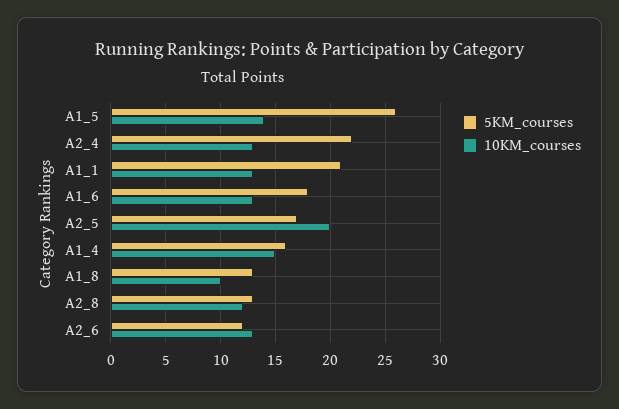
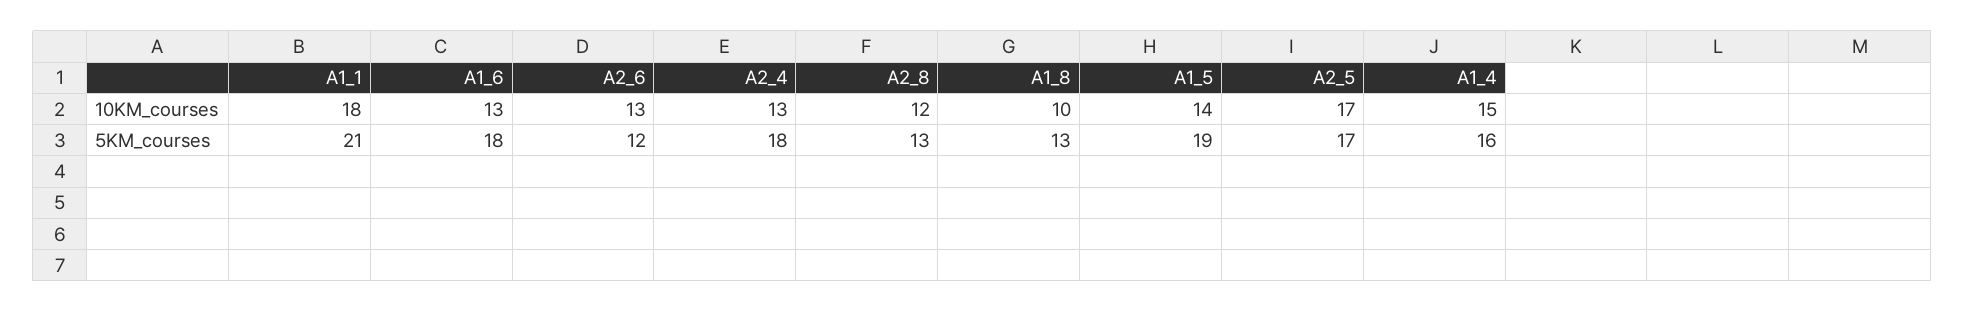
  {
    "5KM_courses": {
-     "A1_5": 26,
+     "A1_5": 19,
-     "A2_4": 22,
+     "A2_4": 18,
      "A1_1": 21,
      "A1_6": 18,
      "A2_5": 17,
      "A1_4": 16,
      "A1_8": 13,
      "A2_8": 13,
      "A2_6": 12
    },
    "10KM_courses": {
      "A1_5": 14,
      "A2_4": 13,
-     "A1_1": 13,
+     "A1_1": 18,
      "A1_6": 13,
-     "A2_5": 20,
+     "A2_5": 17,
      "A1_4": 15,
      "A1_8": 10,
      "A2_8": 12,
      "A2_6": 13
    }
  }

